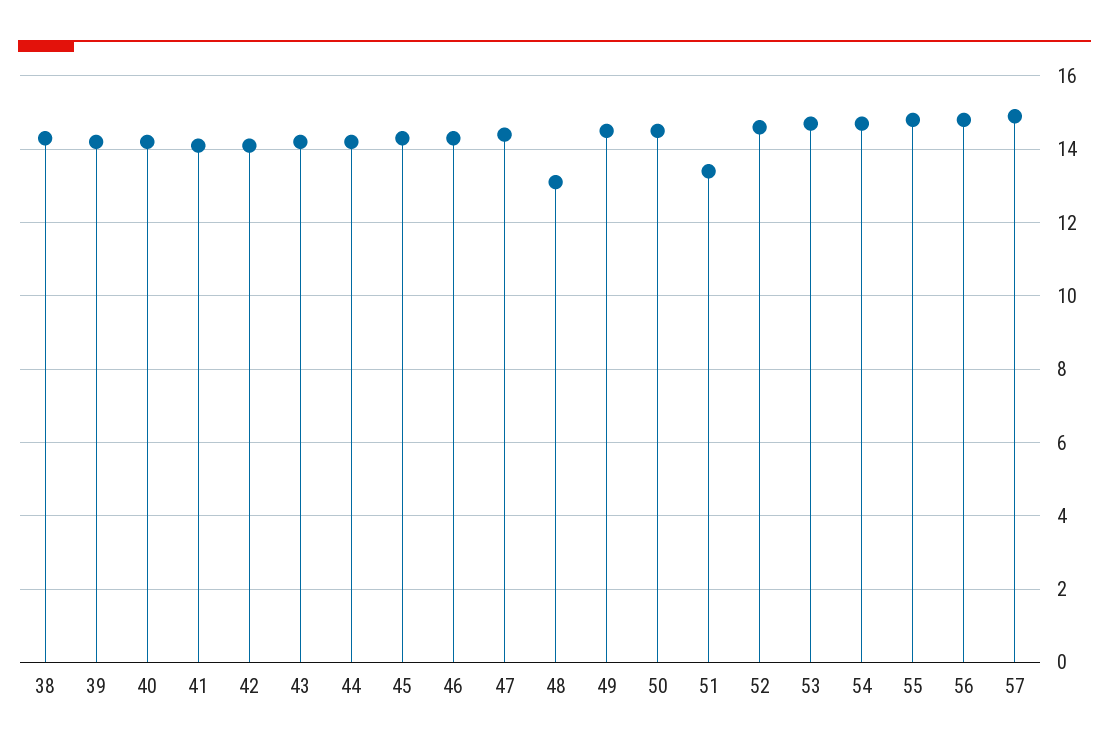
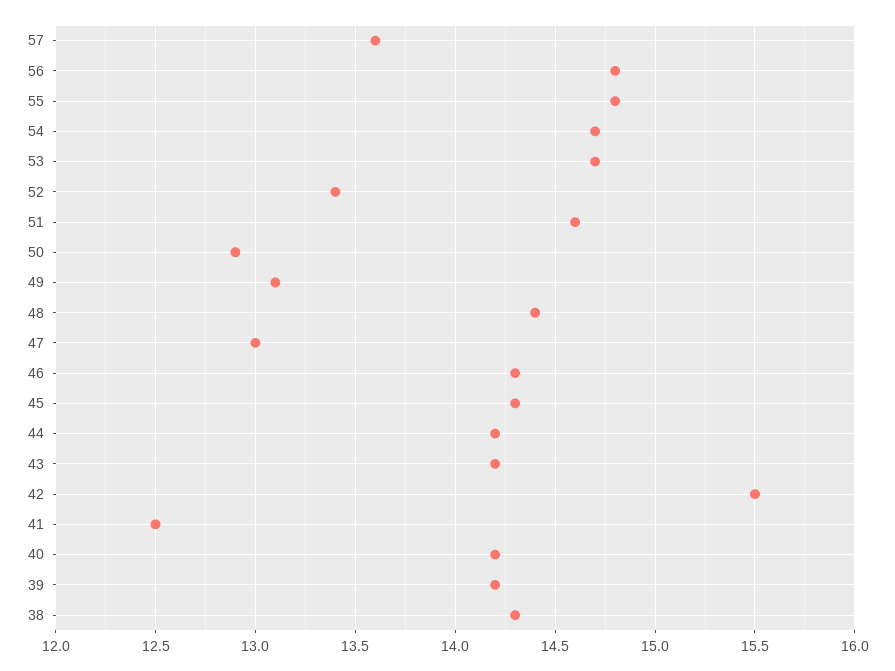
  {
    "38": 14.3,
    "39": 14.2,
    "40": 14.2,
-   "41": 14,
+   "41": 12.5,
-   "42": 14,
+   "42": 15.5,
    "43": 14.2,
    "44": 14.2,
    "45": 14.3,
    "46": 14.3,
-   "47": 14.5,
+   "47": 13,
-   "48": 13,
+   "48": 14.4,
-   "49": 14.5,
+   "49": 13.1,
-   "50": 14.5,
+   "50": 12.9,
-   "51": 13.5,
+   "51": 14.6,
-   "52": 14.5,
+   "52": 13.4,
    "53": 14.7,
    "54": 14.7,
    "55": 14.8,
    "56": 14.8,
-   "57": 15
+   "57": 13.6
  }

